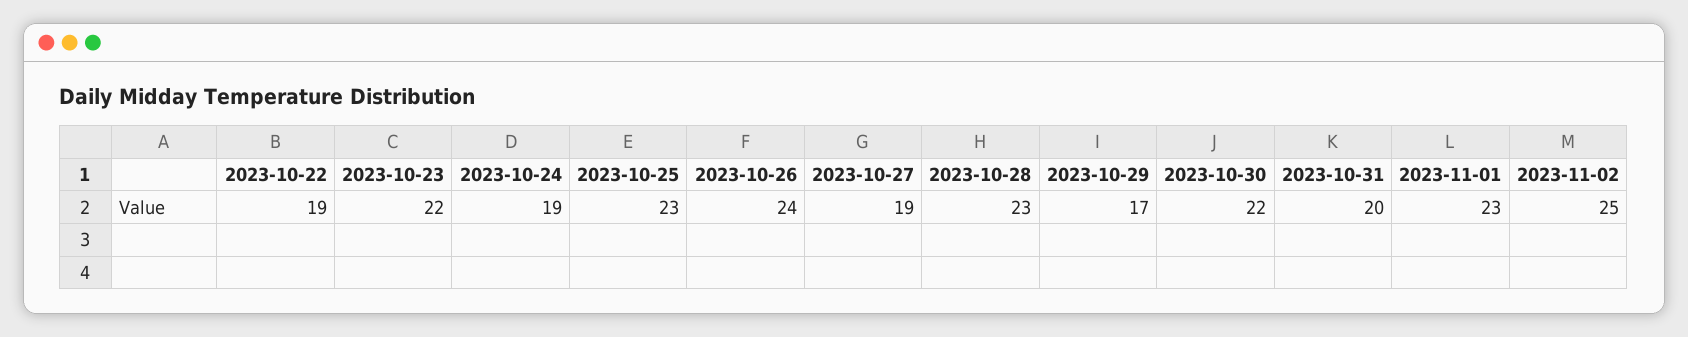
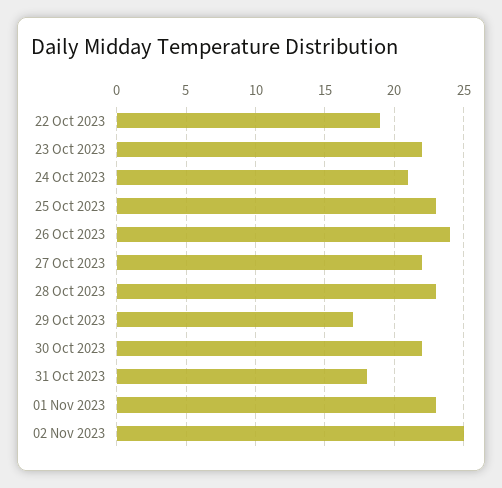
  {
    "2023-10-22": 19,
    "2023-10-23": 22,
-   "2023-10-24": 19,
+   "2023-10-24": 21,
    "2023-10-25": 23,
    "2023-10-26": 24,
-   "2023-10-27": 19,
+   "2023-10-27": 22,
    "2023-10-28": 23,
    "2023-10-29": 17,
    "2023-10-30": 22,
-   "2023-10-31": 20,
+   "2023-10-31": 18,
    "2023-11-01": 23,
    "2023-11-02": 25
  }

